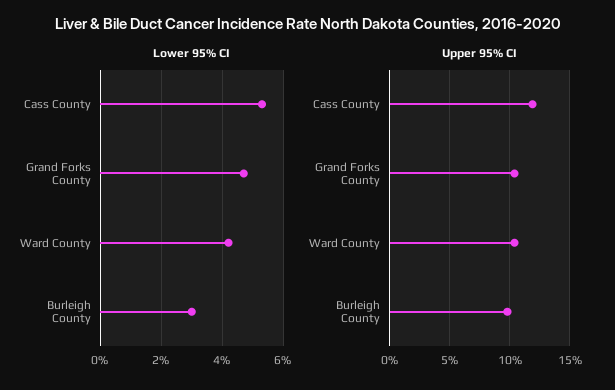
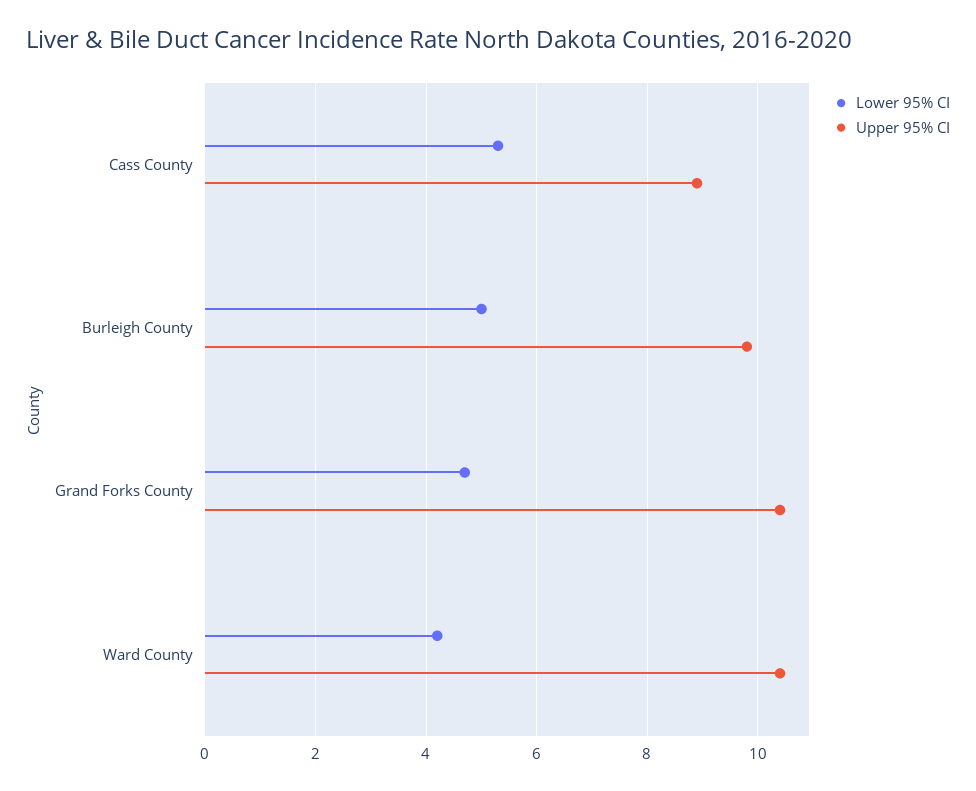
  {
    "Lower 95% CI": {
      "Cass County": 5.5,
      "Grand Forks County": 4.5,
      "Ward County": 4,
-     "Burleigh County": 3
+     "Burleigh County": 5
    },
    "Upper 95% CI": {
-     "Cass County": 12,
+     "Cass County": 9,
      "Grand Forks County": 10.5,
      "Ward County": 10.5,
      "Burleigh County": 10
    }
  }

